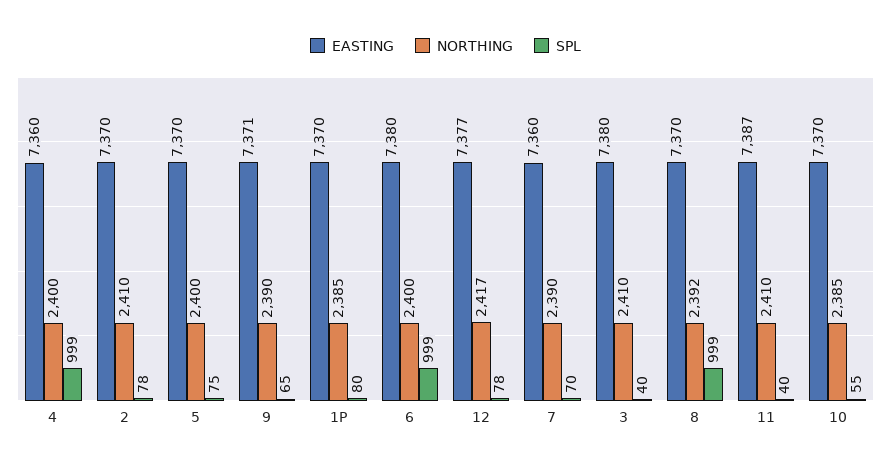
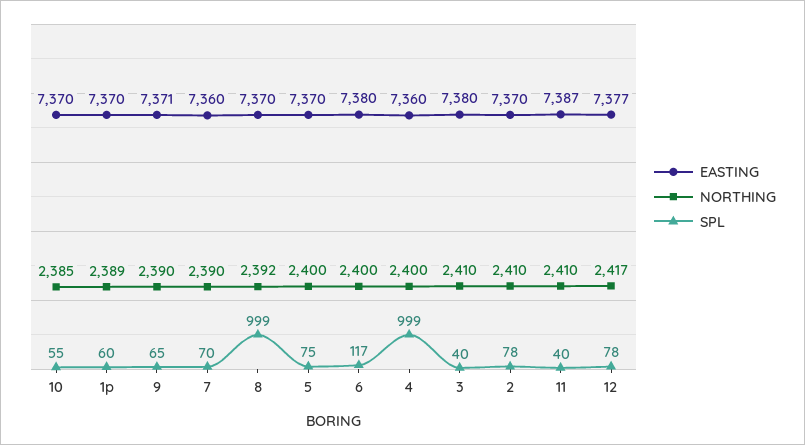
  {
    "EASTING": {
      "4": 7360,
      "2": 7370,
      "5": 7370,
      "9": 7371,
      "1P": 7370,
      "6": 7380,
      "12": 7377,
      "7": 7360,
      "3": 7380,
      "8": 7370,
      "11": 7387,
      "10": 7370
    },
    "NORTHING": {
      "4": 2400,
      "2": 2410,
      "5": 2400,
      "9": 2390,
-     "1P": 2385,
+     "1P": 2389,
      "6": 2400,
      "12": 2417,
      "7": 2390,
      "3": 2410,
      "8": 2392,
      "11": 2410,
      "10": 2385
    },
    "SPL": {
      "4": 999,
      "2": 78,
      "5": 75,
      "9": 65,
-     "1P": 80,
+     "1P": 60,
-     "6": 999,
+     "6": 117,
      "12": 78,
      "7": 70,
      "3": 40,
      "8": 999,
      "11": 40,
      "10": 55
    }
  }

